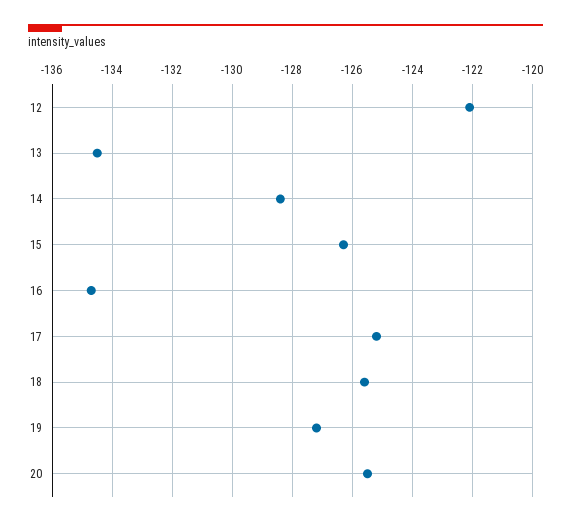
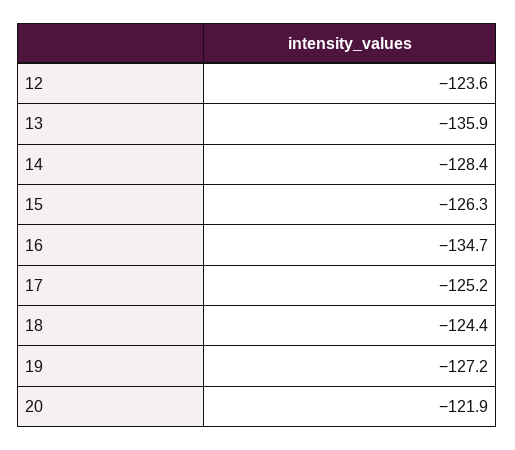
  {
-   "12": -122,
+   "12": -123.6,
-   "13": -134.5,
+   "13": -135.9,
    "14": -128.4,
    "15": -126.3,
    "16": -134.7,
    "17": -125.2,
-   "18": -125.5,
+   "18": -124.4,
    "19": -127.2,
-   "20": -125.5
+   "20": -121.9
  }

